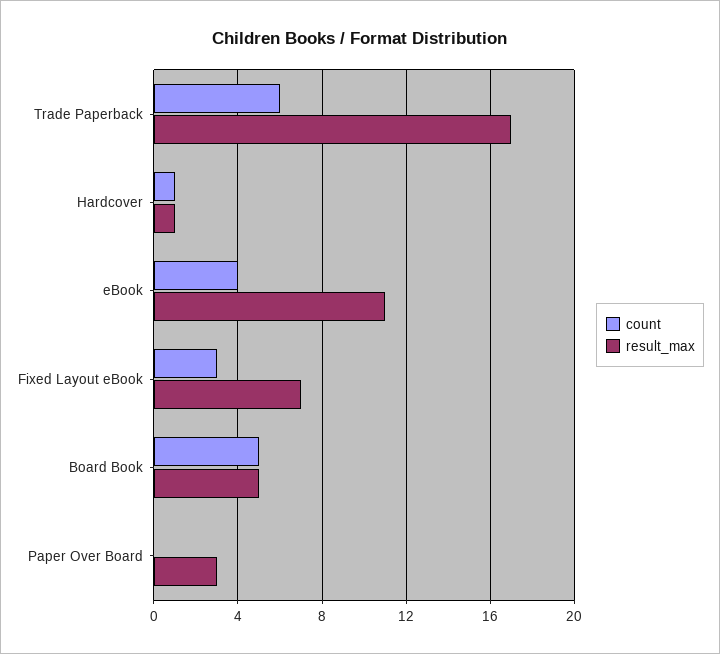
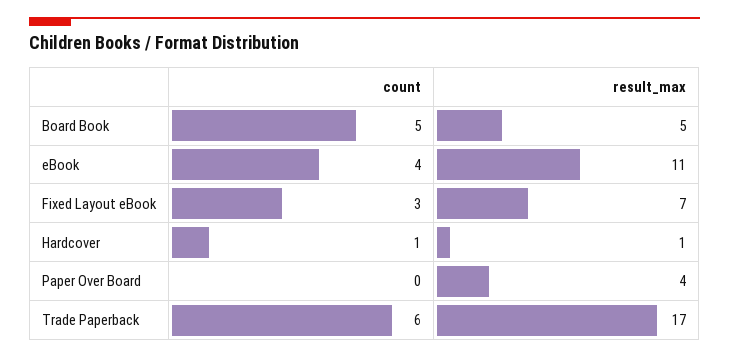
  {
    "count": {
      "Trade Paperback": 6,
      "Hardcover": 1,
      "eBook": 4,
      "Fixed Layout eBook": 3,
      "Board Book": 5,
      "Paper Over Board": 0
    },
    "result_max": {
      "Trade Paperback": 17,
      "Hardcover": 1,
      "eBook": 11,
      "Fixed Layout eBook": 7,
      "Board Book": 5,
-     "Paper Over Board": 3
+     "Paper Over Board": 4
    }
  }

